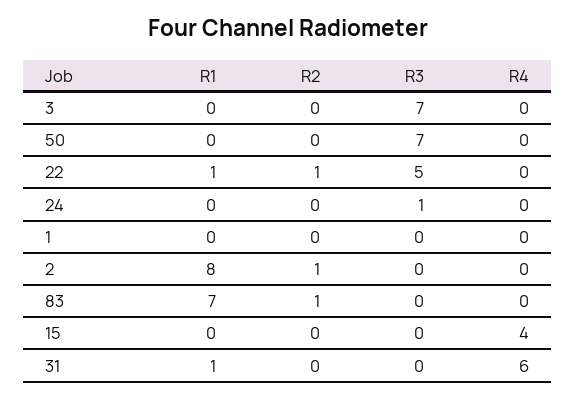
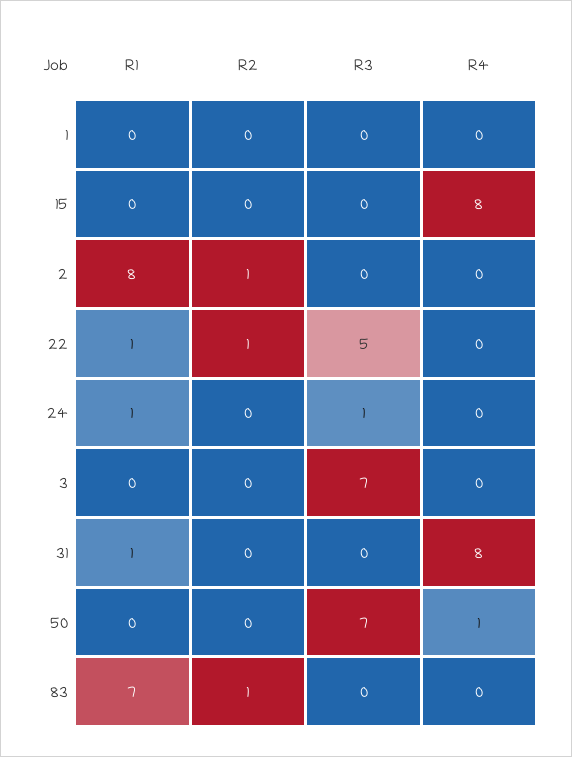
  {
    "R1": {
      "3": 0,
      "50": 0,
      "22": 1,
-     "24": 0,
+     "24": 1,
      "1": 0,
      "2": 8,
      "83": 7,
      "15": 0,
      "31": 1
    },
    "R2": {
      "3": 0,
      "50": 0,
      "22": 1,
      "24": 0,
      "1": 0,
      "2": 1,
      "83": 1,
      "15": 0,
      "31": 0
    },
    "R3": {
      "3": 7,
      "50": 7,
      "22": 5,
      "24": 1,
      "1": 0,
      "2": 0,
      "83": 0,
      "15": 0,
      "31": 0
    },
    "R4": {
      "3": 0,
-     "50": 0,
+     "50": 1,
      "22": 0,
      "24": 0,
      "1": 0,
      "2": 0,
      "83": 0,
-     "15": 4,
+     "15": 8,
-     "31": 6
+     "31": 8
    }
  }

